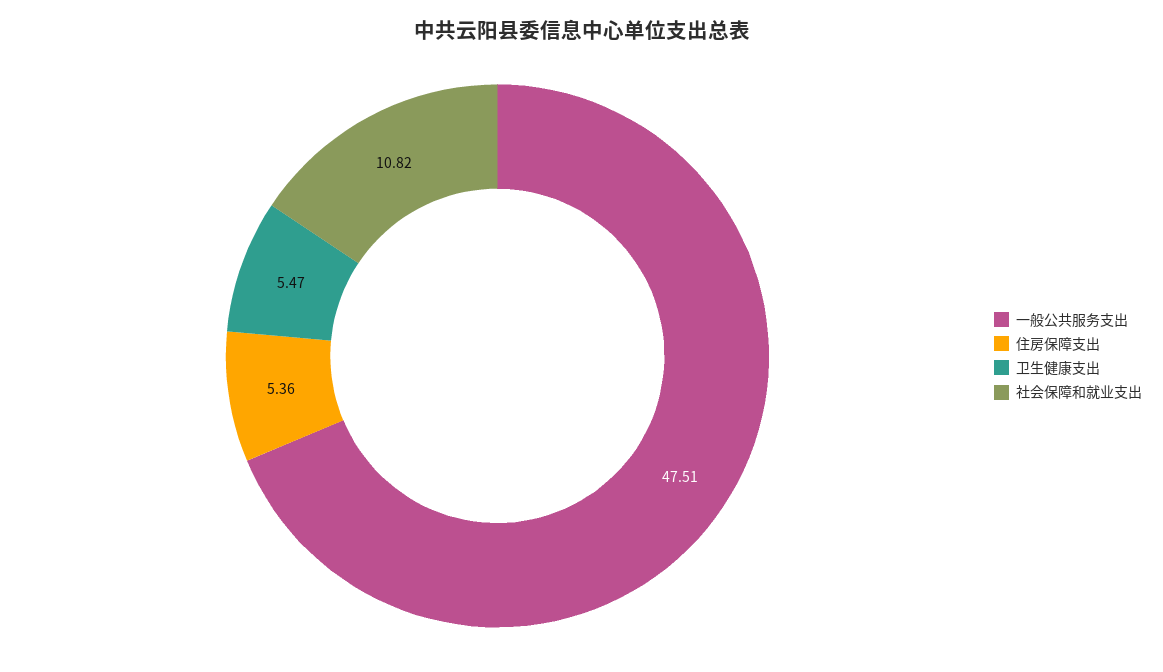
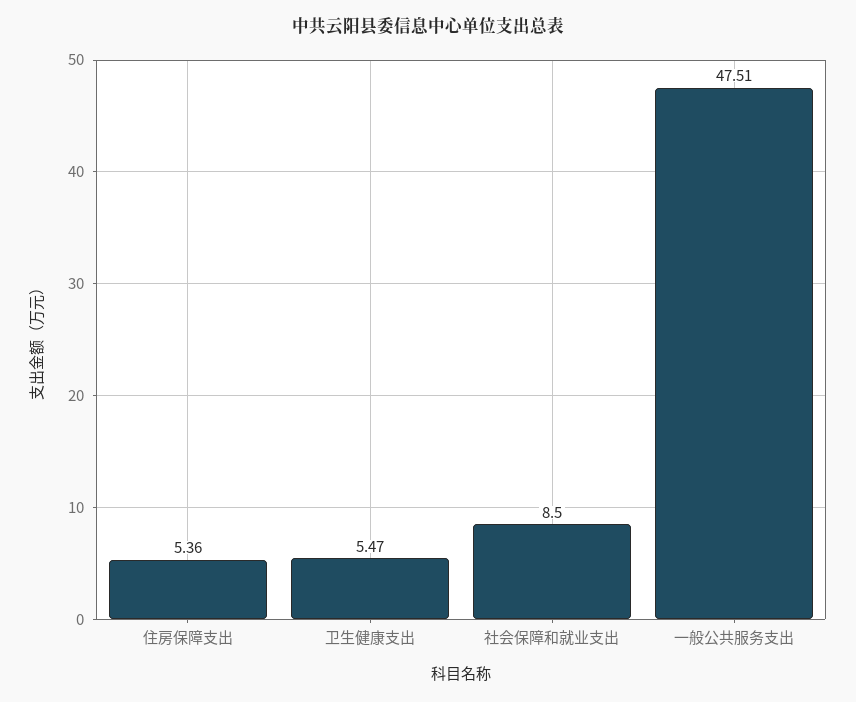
  {
    "一般公共服务支出": 47.51,
    "住房保障支出": 5.36,
    "卫生健康支出": 5.47,
-   "社会保障和就业支出": 10.82
+   "社会保障和就业支出": 8.5
  }

